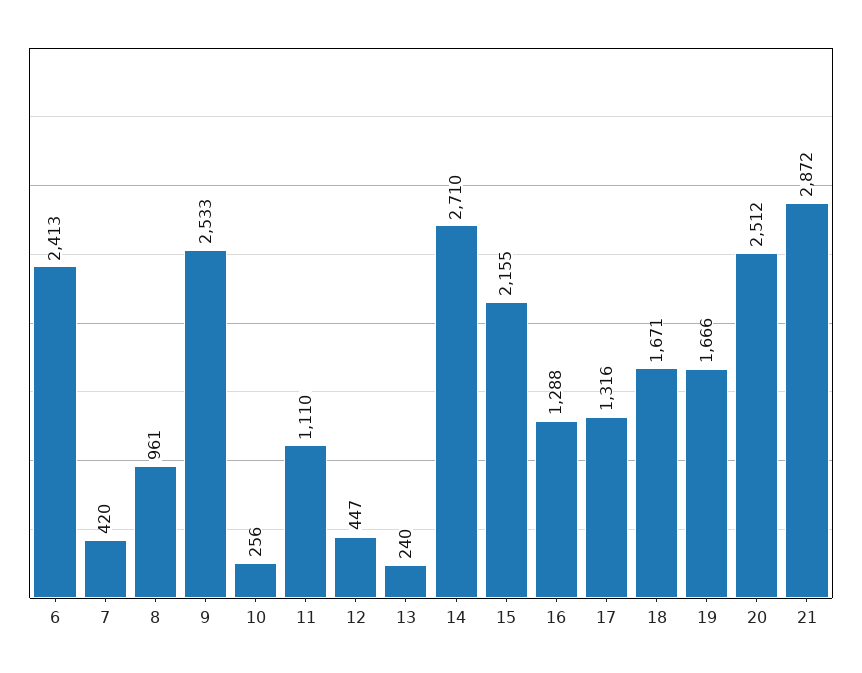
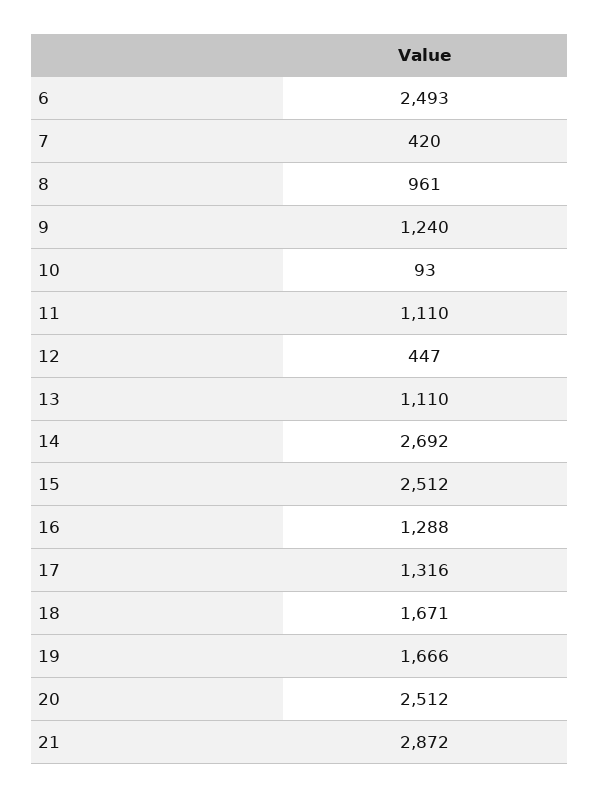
  {
-   "6": 2413,
+   "6": 2493,
    "7": 420,
    "8": 961,
-   "9": 2533,
+   "9": 1240,
-   "10": 256,
+   "10": 93,
    "11": 1110,
    "12": 447,
-   "13": 240,
+   "13": 1110,
-   "14": 2710,
+   "14": 2692,
-   "15": 2155,
+   "15": 2512,
    "16": 1288,
    "17": 1316,
    "18": 1671,
    "19": 1666,
    "20": 2512,
    "21": 2872
  }

